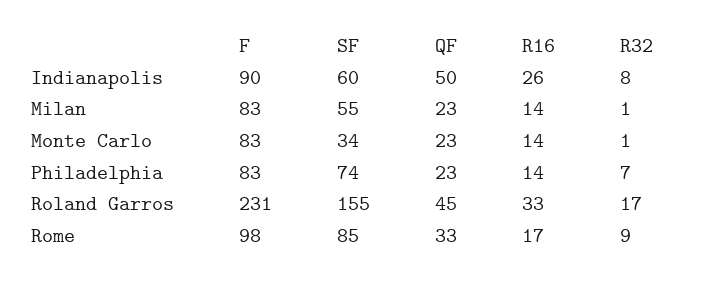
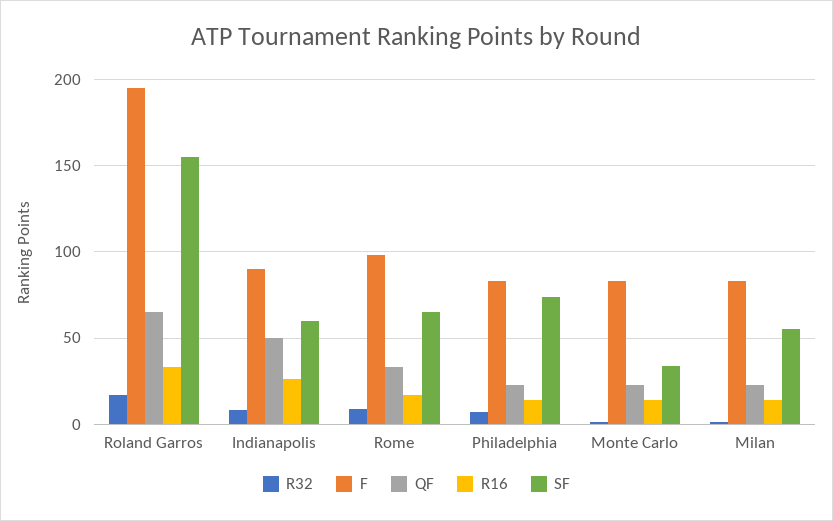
  {
    "F": {
      "Indianapolis": 90,
      "Milan": 83,
      "Monte Carlo": 83,
      "Philadelphia": 83,
-     "Roland Garros": 231,
+     "Roland Garros": 195,
      "Rome": 98
    },
    "SF": {
      "Indianapolis": 60,
      "Milan": 55,
      "Monte Carlo": 34,
      "Philadelphia": 74,
      "Roland Garros": 155,
-     "Rome": 85
+     "Rome": 65
    },
    "QF": {
      "Indianapolis": 50,
      "Milan": 23,
      "Monte Carlo": 23,
      "Philadelphia": 23,
-     "Roland Garros": 45,
+     "Roland Garros": 65,
      "Rome": 33
    },
    "R16": {
      "Indianapolis": 26,
      "Milan": 14,
      "Monte Carlo": 14,
      "Philadelphia": 14,
      "Roland Garros": 33,
      "Rome": 17
    },
    "R32": {
      "Indianapolis": 8,
      "Milan": 1,
      "Monte Carlo": 1,
      "Philadelphia": 7,
      "Roland Garros": 17,
      "Rome": 9
    }
  }

